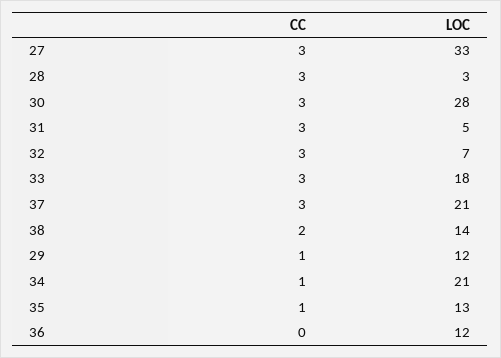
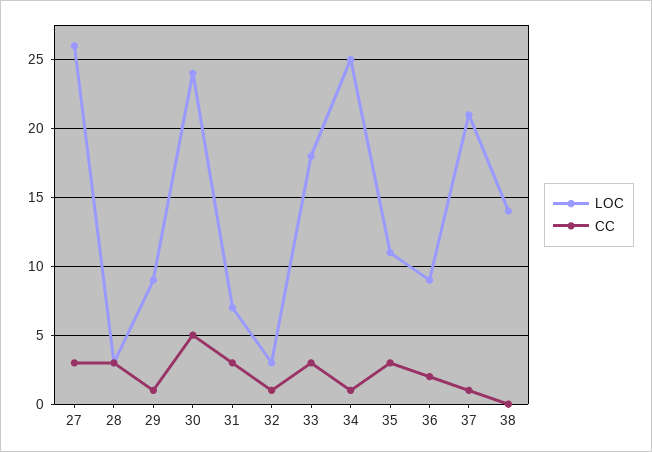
  {
    "CC": {
      "27": 3,
      "28": 3,
-     "30": 3,
+     "30": 5,
      "31": 3,
-     "32": 3,
+     "32": 1,
      "33": 3,
-     "37": 3,
+     "37": 1,
-     "38": 2,
+     "38": 0,
      "29": 1,
      "34": 1,
-     "35": 1,
+     "35": 3,
-     "36": 0
+     "36": 2
    },
    "LOC": {
-     "27": 33,
+     "27": 26,
      "28": 3,
-     "30": 28,
+     "30": 24,
-     "31": 5,
+     "31": 7,
-     "32": 7,
+     "32": 3,
      "33": 18,
      "37": 21,
      "38": 14,
-     "29": 12,
+     "29": 9,
-     "34": 21,
+     "34": 25,
-     "35": 13,
+     "35": 11,
-     "36": 12
+     "36": 9
    }
  }

